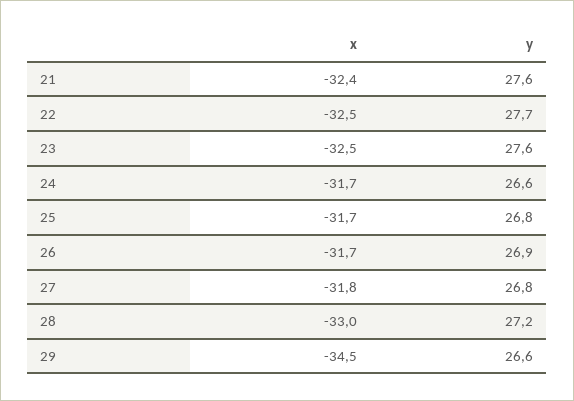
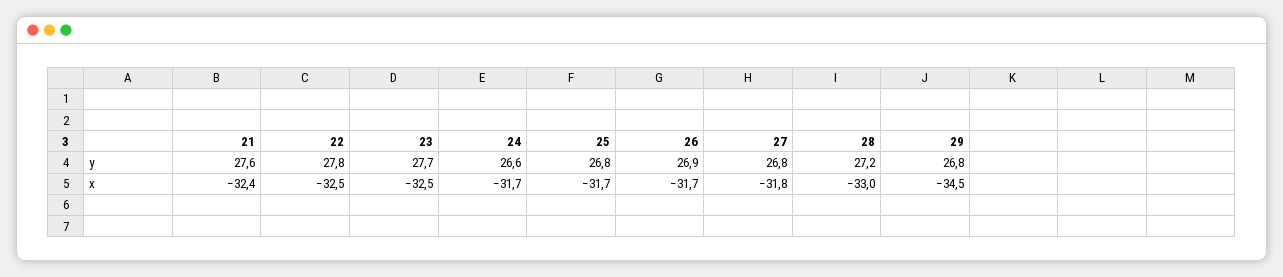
  {
    "x": {
      "21": -32.4,
      "22": -32.5,
      "23": -32.5,
      "24": -31.7,
      "25": -31.7,
      "26": -31.7,
      "27": -31.8,
      "28": -33,
      "29": -34.5
    },
    "y": {
      "21": 27.6,
-     "22": 27.7,
+     "22": 27.8,
-     "23": 27.6,
+     "23": 27.7,
      "24": 26.6,
      "25": 26.8,
      "26": 26.9,
      "27": 26.8,
      "28": 27.2,
-     "29": 26.6
+     "29": 26.8
    }
  }

